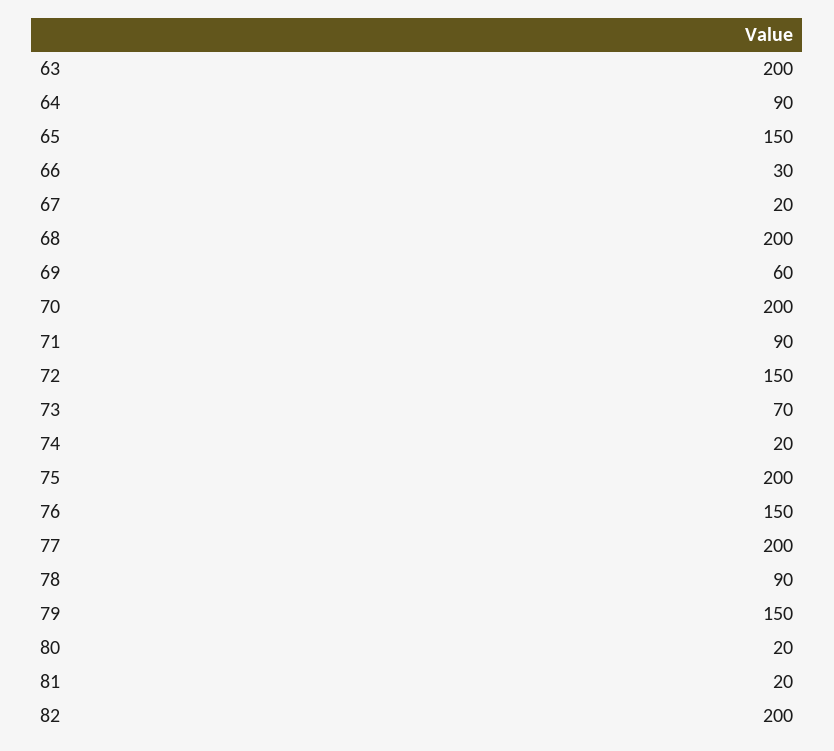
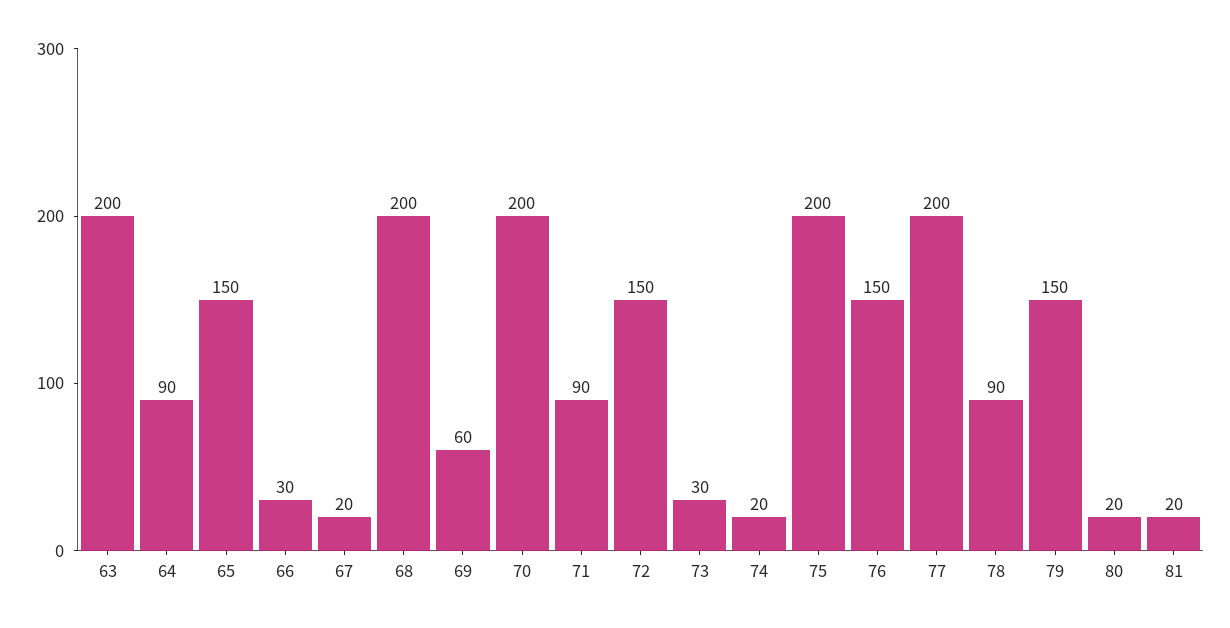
  {
    "63": 200,
    "64": 90,
    "65": 150,
    "66": 30,
    "67": 20,
    "68": 200,
    "69": 60,
    "70": 200,
    "71": 90,
    "72": 150,
-   "73": 70,
+   "73": 30,
    "74": 20,
    "75": 200,
    "76": 150,
    "77": 200,
    "78": 90,
    "79": 150,
    "80": 20,
-   "81": 20,
+   "81": 20
-   "82": 200
  }

